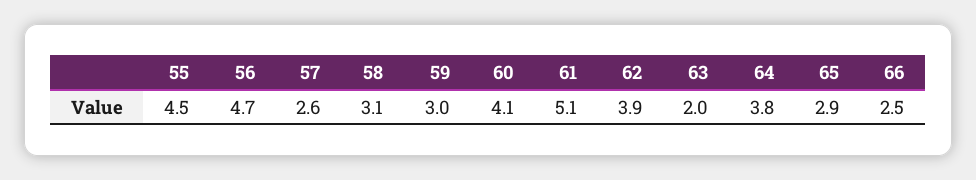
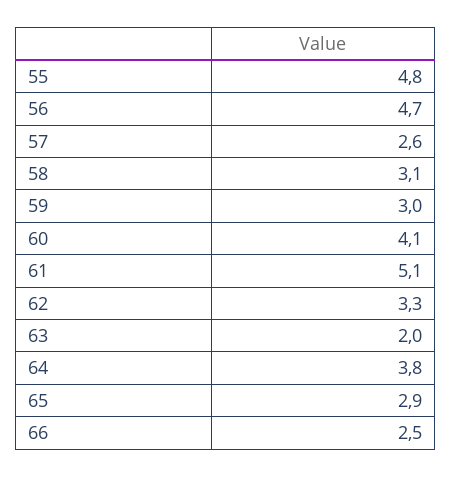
  {
-   "55": 4.5,
+   "55": 4.8,
    "56": 4.7,
    "57": 2.6,
    "58": 3.1,
    "59": 3,
    "60": 4.1,
    "61": 5.1,
-   "62": 3.9,
+   "62": 3.3,
    "63": 2,
    "64": 3.8,
    "65": 2.9,
    "66": 2.5
  }

